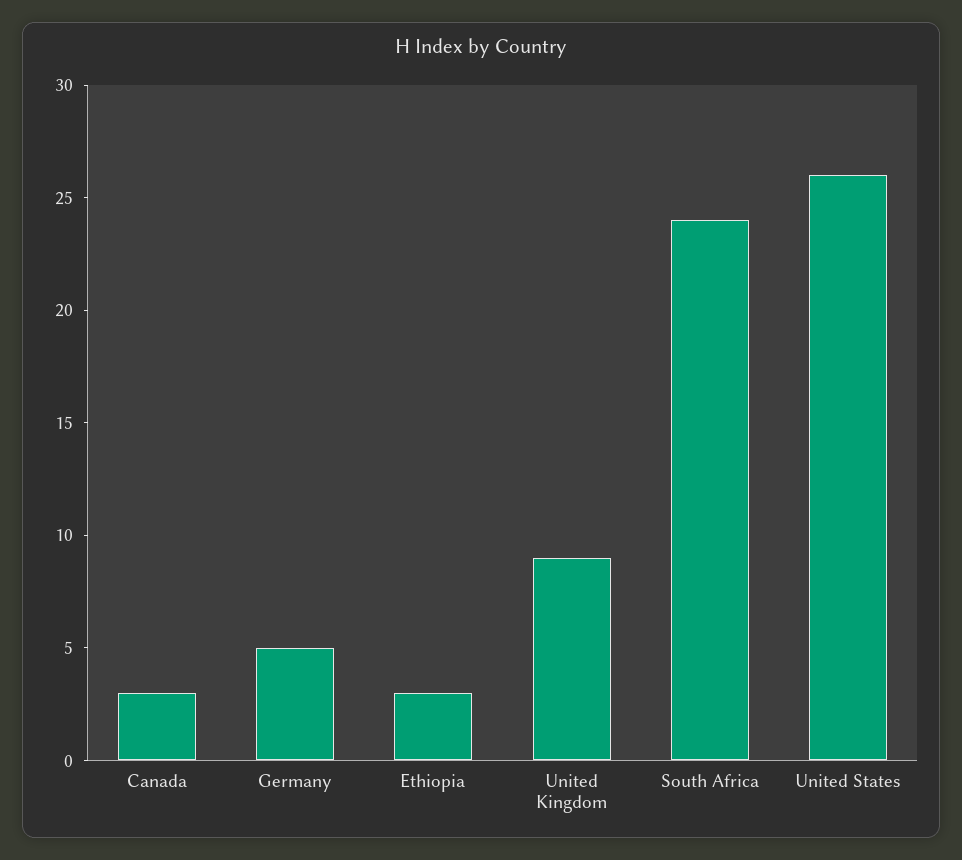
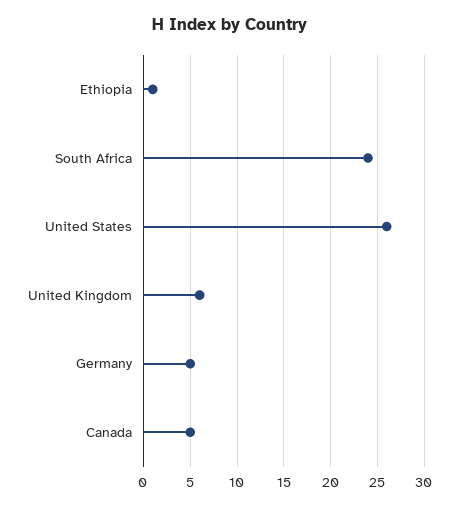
  {
-   "Canada": 3,
+   "Canada": 5,
    "Germany": 5,
-   "Ethiopia": 3,
+   "Ethiopia": 1,
-   "United Kingdom": 9,
+   "United Kingdom": 6,
    "South Africa": 24,
    "United States": 26
  }

